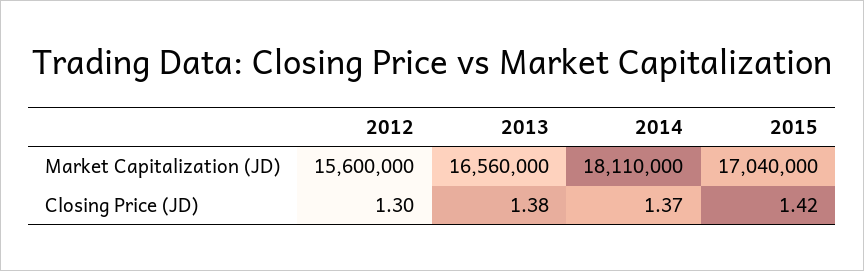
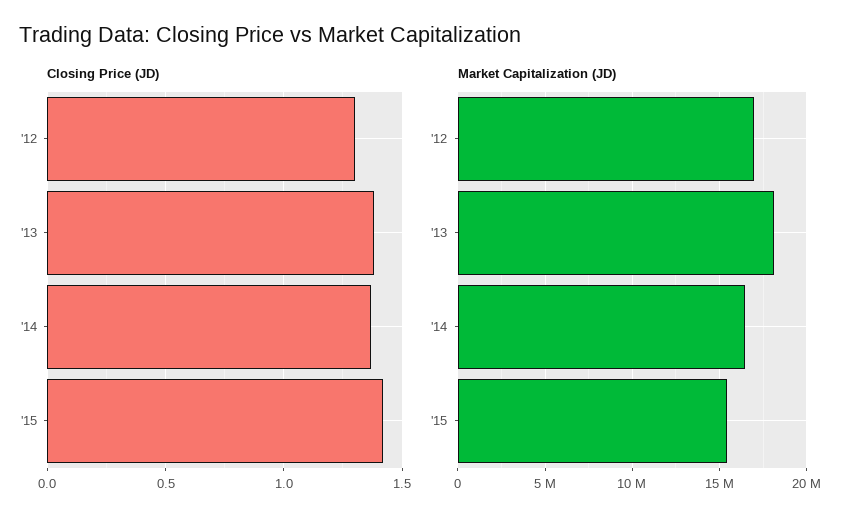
  {
    "Market Capitalization (JD)": {
-     "2012": 15600000,
+     "2012": 17000000,
-     "2013": 16560000,
+     "2013": 18000000,
-     "2014": 18110000,
+     "2014": 16500000,
-     "2015": 17040000
+     "2015": 15500000
    },
    "Closing Price (JD)": {
      "2012": 1.3,
      "2013": 1.38,
      "2014": 1.37,
      "2015": 1.42
    }
  }

